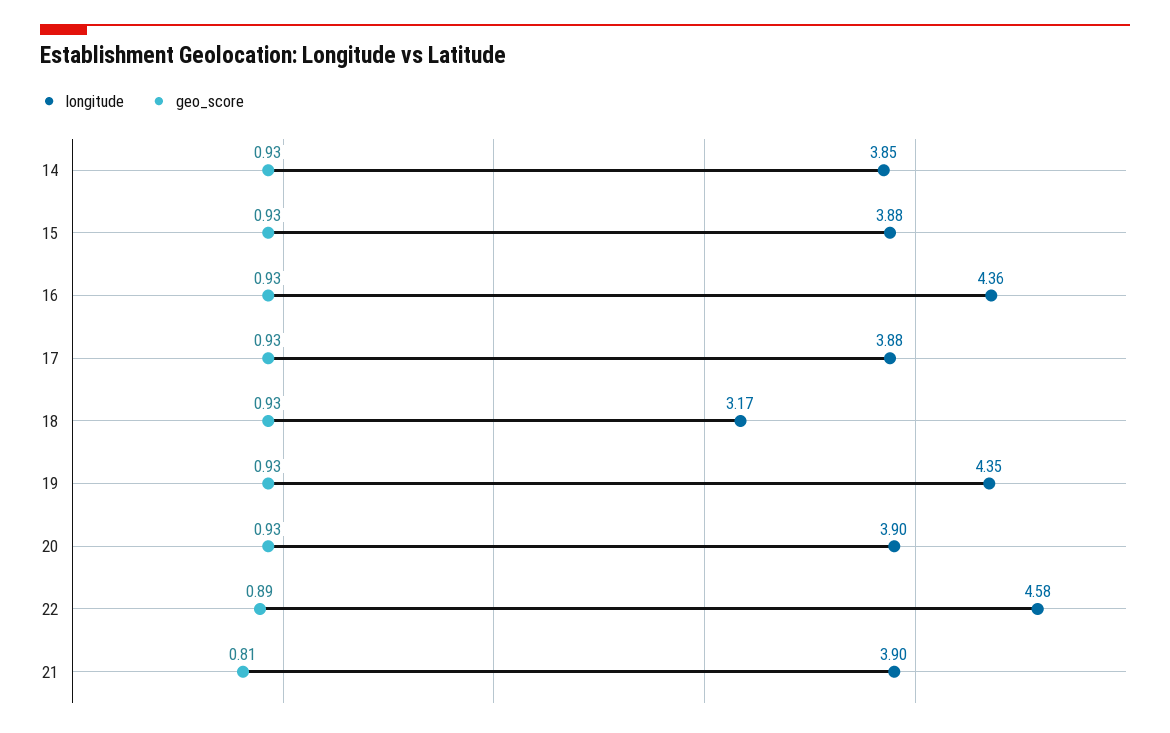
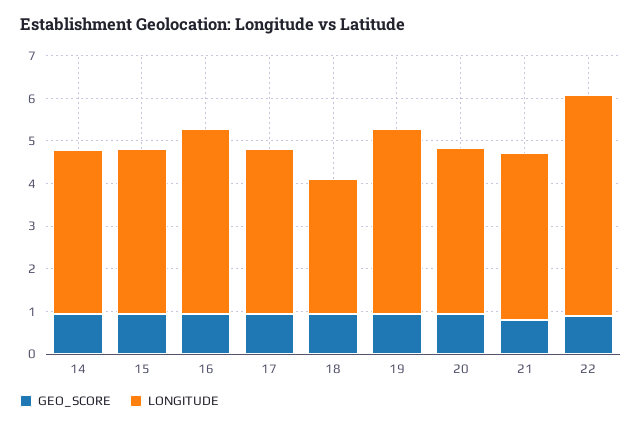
  {
    "longitude": {
      "14": 3.85,
      "15": 3.88,
      "16": 4.36,
      "17": 3.88,
      "18": 3.17,
      "19": 4.35,
      "20": 3.9,
-     "22": 4.58,
+     "22": 5.2,
      "21": 3.9
    },
    "geo_score": {
      "14": 0.93,
      "15": 0.93,
      "16": 0.93,
      "17": 0.93,
      "18": 0.93,
      "19": 0.93,
      "20": 0.93,
      "22": 0.89,
      "21": 0.81
    }
  }

